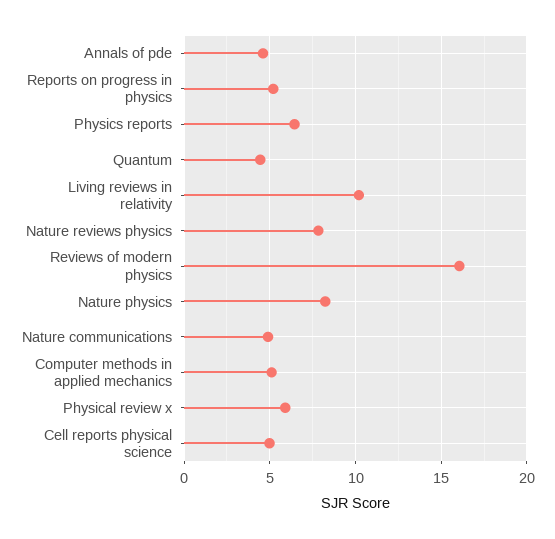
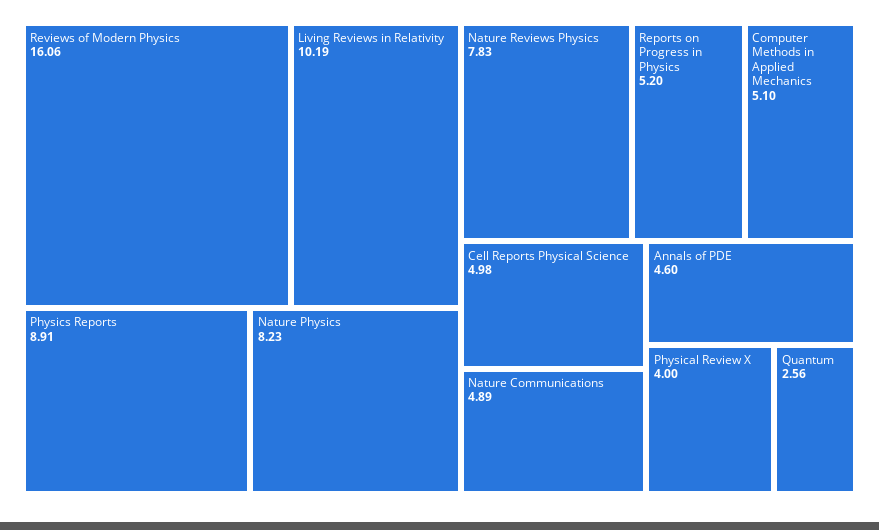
  {
    "Annals of pde": 4.6,
    "Reports on progress in physics": 5.2,
-   "Physics reports": 6.5,
+   "Physics reports": 8.91,
-   "Quantum": 4.5,
+   "Quantum": 2.56,
    "Living reviews in relativity": 10.19,
    "Nature reviews physics": 7.83,
    "Reviews of modern physics": 16.06,
    "Nature physics": 8.23,
    "Nature communications": 4.89,
    "Computer methods in applied mechanics": 5.1,
-   "Physical review x": 6,
+   "Physical review x": 4,
    "Cell reports physical science": 4.98
  }

